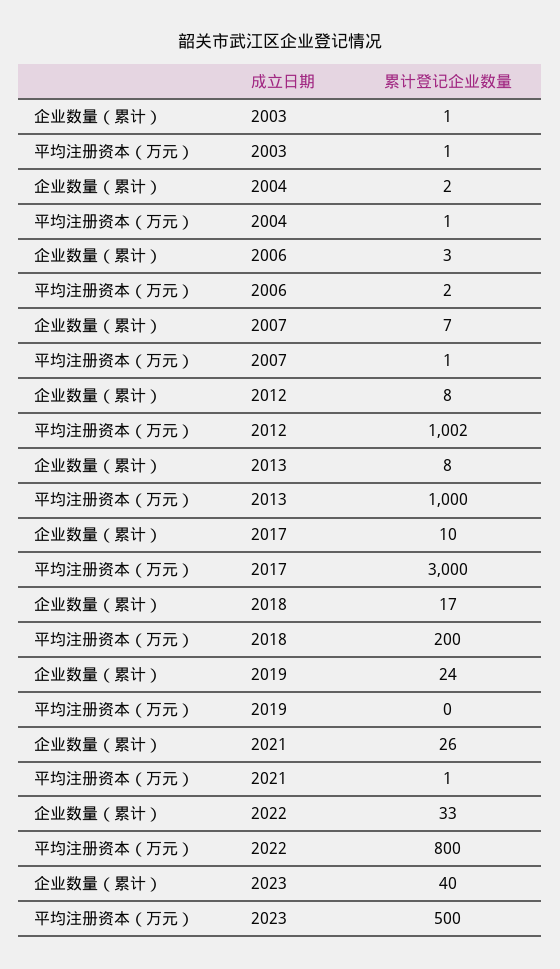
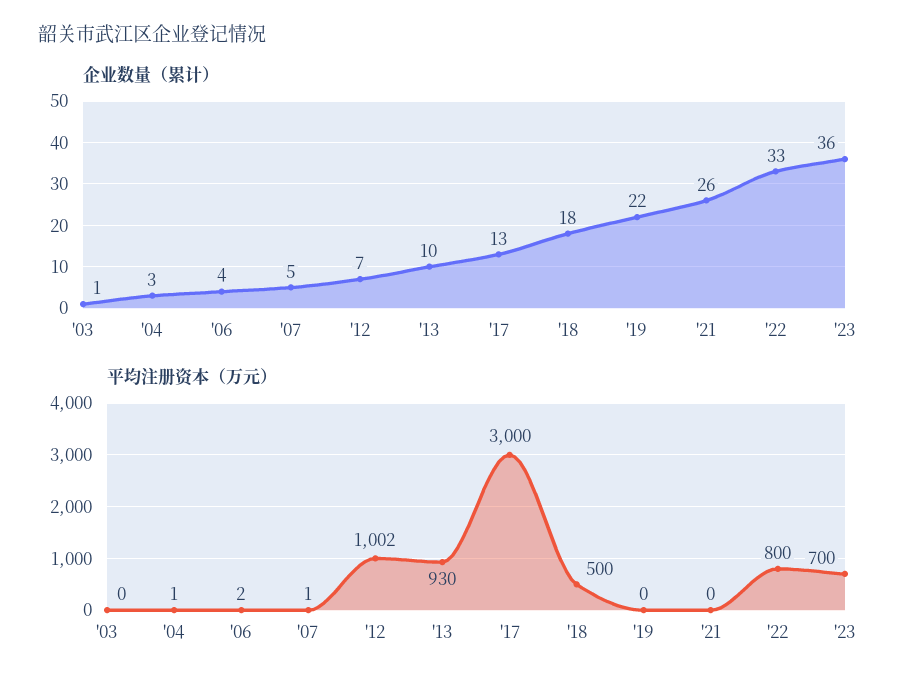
  {
    "企业数量（累计）": {
      "2003": 1,
-     "2004": 2,
+     "2004": 3,
-     "2006": 3,
+     "2006": 4,
-     "2007": 7,
+     "2007": 5,
-     "2012": 8,
+     "2012": 7,
-     "2013": 8,
+     "2013": 10,
-     "2017": 10,
+     "2017": 13,
-     "2018": 17,
+     "2018": 18,
-     "2019": 24,
+     "2019": 22,
      "2021": 26,
      "2022": 33,
-     "2023": 40
+     "2023": 36
    },
    "平均注册资本（万元）": {
-     "2003": 1,
+     "2003": 0,
      "2004": 1,
      "2006": 2,
      "2007": 1,
      "2012": 1002,
-     "2013": 1000,
+     "2013": 930,
      "2017": 3000,
-     "2018": 200,
+     "2018": 500,
      "2019": 0,
-     "2021": 1,
+     "2021": 0,
      "2022": 800,
-     "2023": 500
+     "2023": 700
    }
  }

